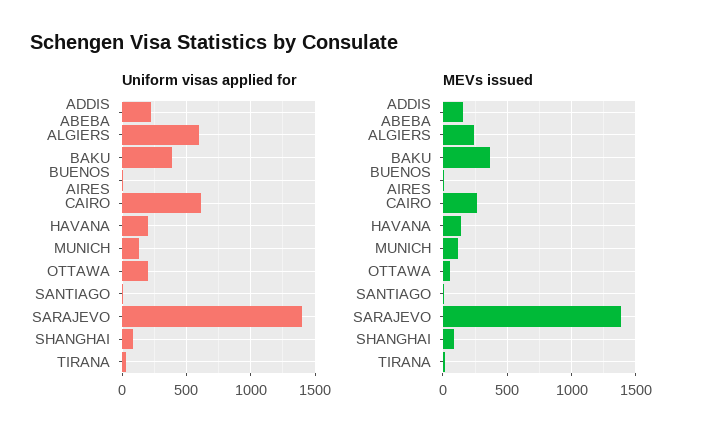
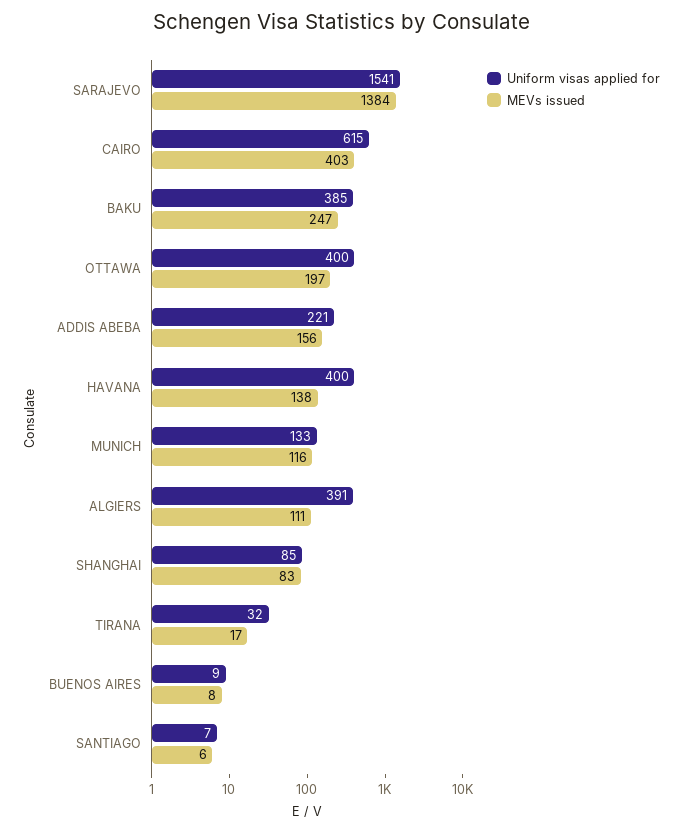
  {
    "Uniform visas applied for": {
      "ADDIS ABEBA": 221,
-     "ALGIERS": 600,
+     "ALGIERS": 391,
      "BAKU": 385,
      "BUENOS AIRES": 9,
      "CAIRO": 615,
-     "HAVANA": 200,
+     "HAVANA": 400,
      "MUNICH": 133,
-     "OTTAWA": 200,
+     "OTTAWA": 400,
      "SANTIAGO": 7,
-     "SARAJEVO": 1400,
+     "SARAJEVO": 1541,
      "SHANGHAI": 85,
      "TIRANA": 32
    },
    "MEVs issued": {
      "ADDIS ABEBA": 156,
-     "ALGIERS": 250,
+     "ALGIERS": 111,
-     "BAKU": 350,
+     "BAKU": 247,
      "BUENOS AIRES": 8,
-     "CAIRO": 250,
+     "CAIRO": 403,
      "HAVANA": 138,
      "MUNICH": 116,
-     "OTTAWA": 50,
+     "OTTAWA": 197,
      "SANTIAGO": 6,
      "SARAJEVO": 1384,
      "SHANGHAI": 83,
      "TIRANA": 17
    }
  }

